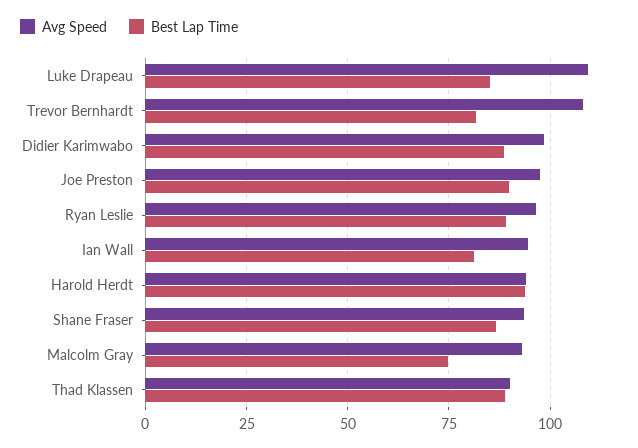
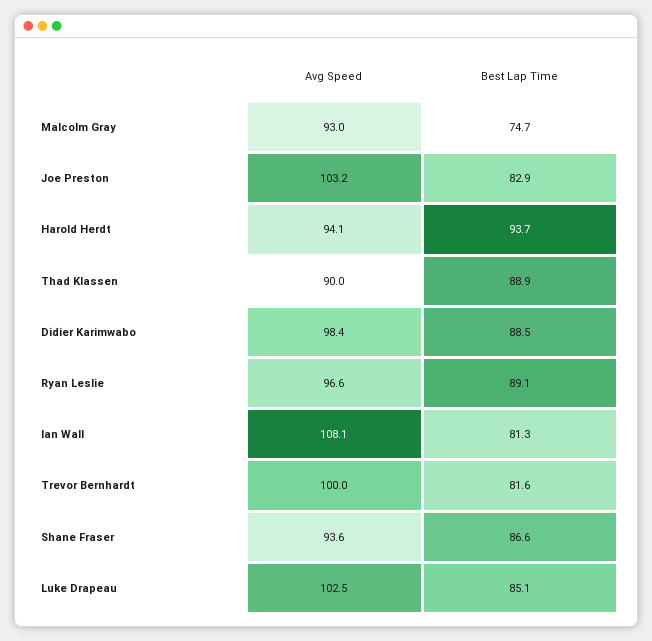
  {
    "Avg Speed": {
-     "Luke Drapeau": 110,
+     "Luke Drapeau": 102.5,
-     "Trevor Bernhardt": 107.5,
+     "Trevor Bernhardt": 100,
      "Didier Karimwabo": 98.4,
-     "Joe Preston": 97.5,
+     "Joe Preston": 103.2,
      "Ryan Leslie": 96.6,
-     "Ian Wall": 95,
+     "Ian Wall": 108.1,
      "Harold Herdt": 94.1,
      "Shane Fraser": 93.6,
      "Malcolm Gray": 93,
      "Thad Klassen": 90
    },
    "Best Lap Time": {
      "Luke Drapeau": 85.1,
      "Trevor Bernhardt": 81.6,
      "Didier Karimwabo": 88.5,
-     "Joe Preston": 90,
+     "Joe Preston": 82.9,
      "Ryan Leslie": 89.1,
      "Ian Wall": 81.3,
      "Harold Herdt": 93.7,
      "Shane Fraser": 86.6,
      "Malcolm Gray": 74.7,
      "Thad Klassen": 88.9
    }
  }

